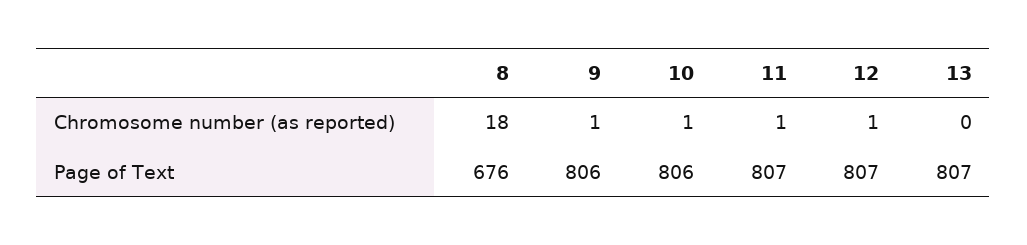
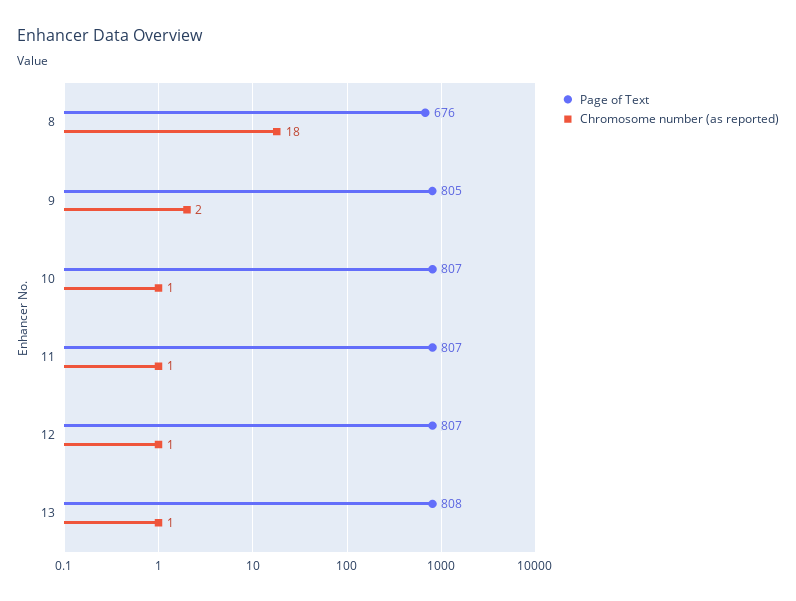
  {
    "Chromosome number (as reported)": {
      "8": 18,
-     "9": 1,
+     "9": 2,
      "10": 1,
      "11": 1,
      "12": 1,
-     "13": 0
+     "13": 1
    },
    "Page of Text": {
      "8": 676,
-     "9": 806,
+     "9": 805,
-     "10": 806,
+     "10": 807,
      "11": 807,
      "12": 807,
-     "13": 807
+     "13": 808
    }
  }

